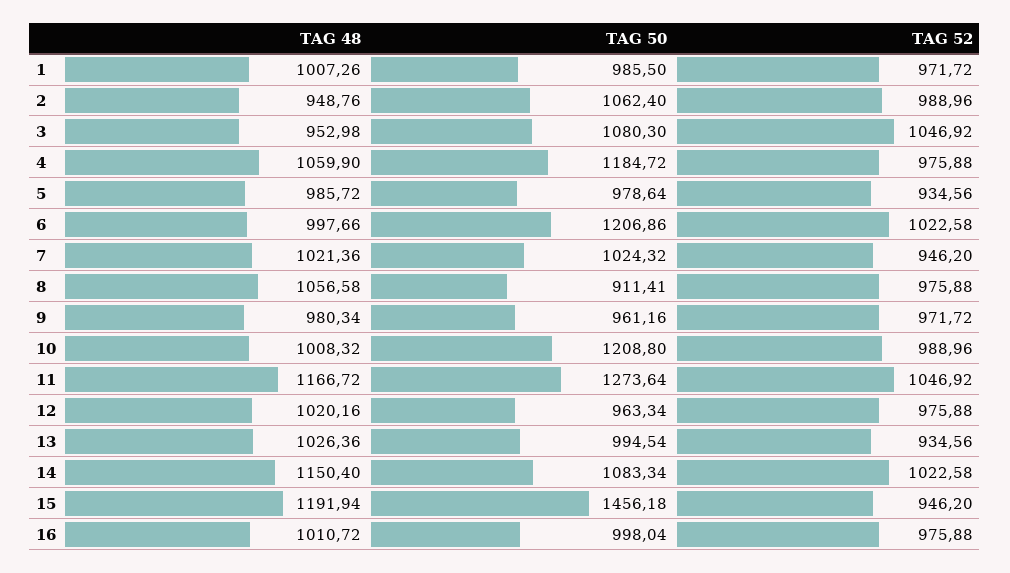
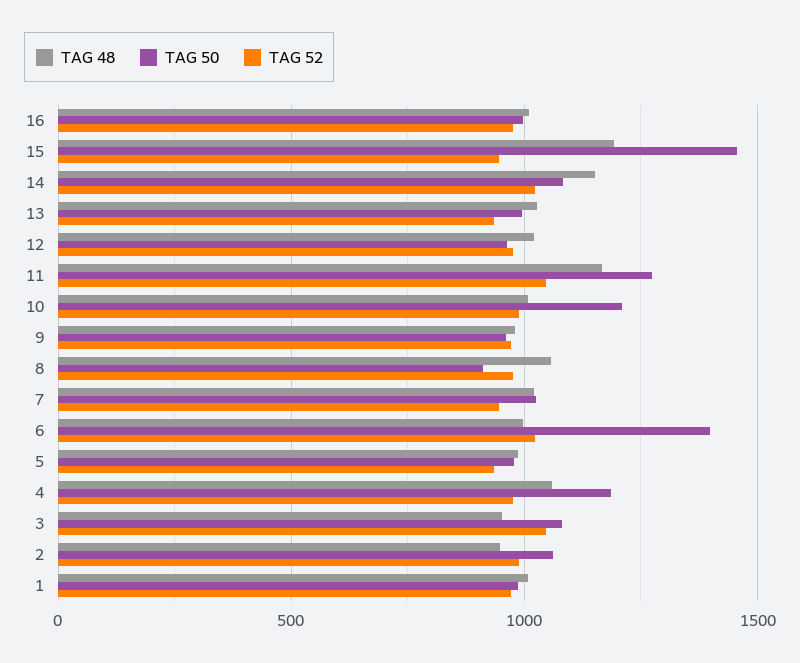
  {
    "TAG 48": {
      "1": 1007.26,
      "2": 948.76,
      "3": 952.98,
      "4": 1059.9,
      "5": 985.72,
      "6": 997.66,
      "7": 1021.36,
      "8": 1056.58,
      "9": 980.34,
      "10": 1008.32,
      "11": 1166.72,
      "12": 1020.16,
      "13": 1026.36,
      "14": 1150.4,
      "15": 1191.94,
      "16": 1010.72
    },
    "TAG 50": {
      "1": 985.5,
      "2": 1062.4,
      "3": 1080.3,
      "4": 1184.72,
      "5": 978.64,
-     "6": 1206.86,
+     "6": 1400,
      "7": 1024.32,
      "8": 911.41,
      "9": 961.16,
      "10": 1208.8,
      "11": 1273.64,
      "12": 963.34,
      "13": 994.54,
      "14": 1083.34,
      "15": 1456.18,
      "16": 998.04
    },
    "TAG 52": {
      "1": 971.72,
      "2": 988.96,
      "3": 1046.92,
      "4": 975.88,
      "5": 934.56,
      "6": 1022.58,
      "7": 946.2,
      "8": 975.88,
      "9": 971.72,
      "10": 988.96,
      "11": 1046.92,
      "12": 975.88,
      "13": 934.56,
      "14": 1022.58,
      "15": 946.2,
      "16": 975.88
    }
  }

